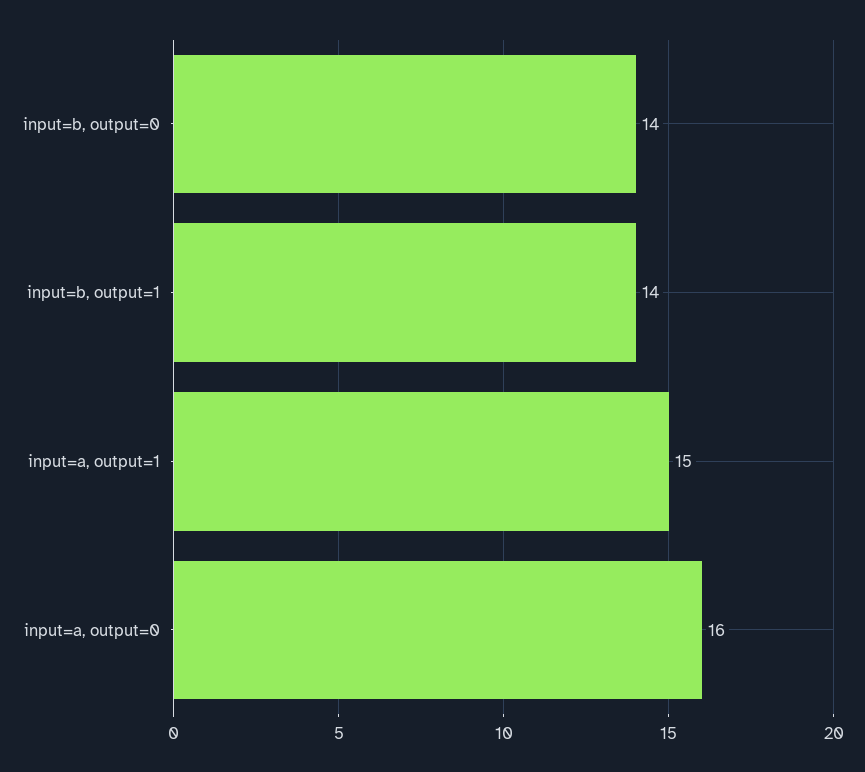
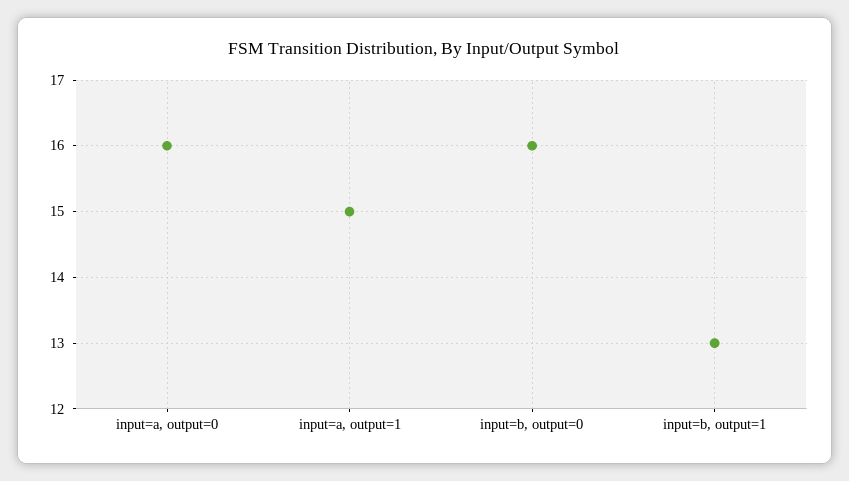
  {
-   "input=b, output=0": 14,
+   "input=b, output=0": 16,
-   "input=b, output=1": 14,
+   "input=b, output=1": 13,
    "input=a, output=1": 15,
    "input=a, output=0": 16
  }

